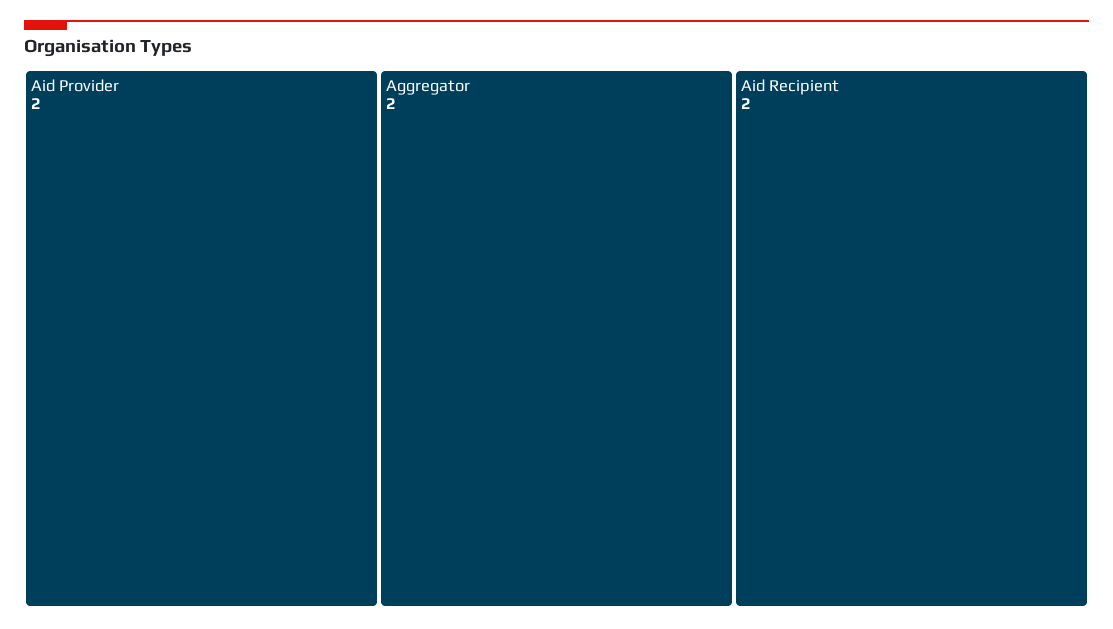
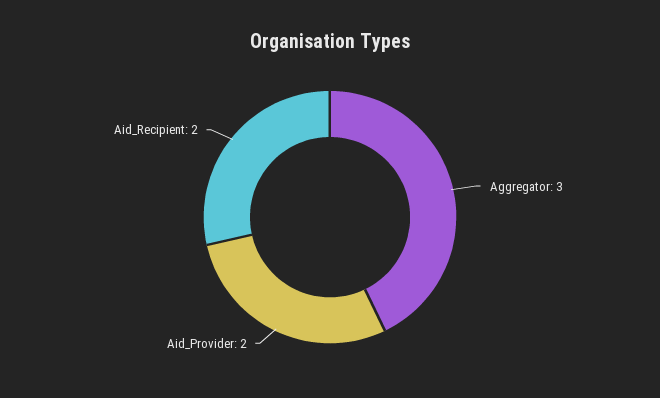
  {
    "Aid Provider": 2,
-   "Aggregator": 2,
+   "Aggregator": 3,
    "Aid Recipient": 2
  }

